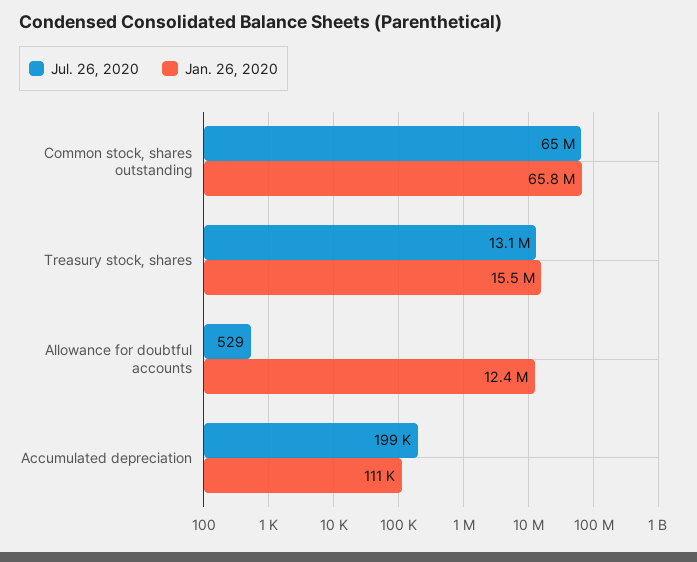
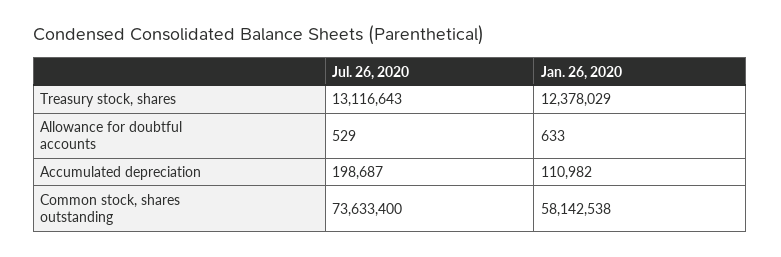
  {
    "Jul. 26, 2020": {
-     "Common stock, shares outstanding": 65000000,
+     "Common stock, shares outstanding": 73633400,
      "Treasury stock, shares": 13116643,
      "Allowance for doubtful accounts": 529,
      "Accumulated depreciation": 198687
    },
    "Jan. 26, 2020": {
-     "Common stock, shares outstanding": 65800000,
+     "Common stock, shares outstanding": 58142538,
-     "Treasury stock, shares": 15500000,
+     "Treasury stock, shares": 12378029,
-     "Allowance for doubtful accounts": 12400000,
+     "Allowance for doubtful accounts": 633,
      "Accumulated depreciation": 110982
    }
  }

